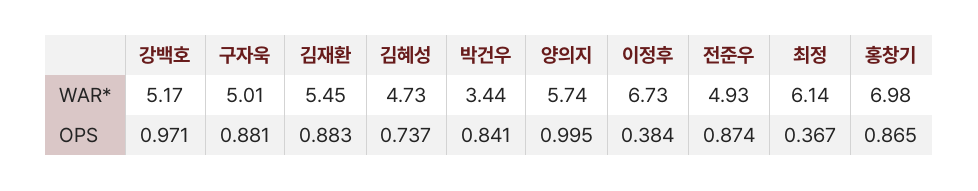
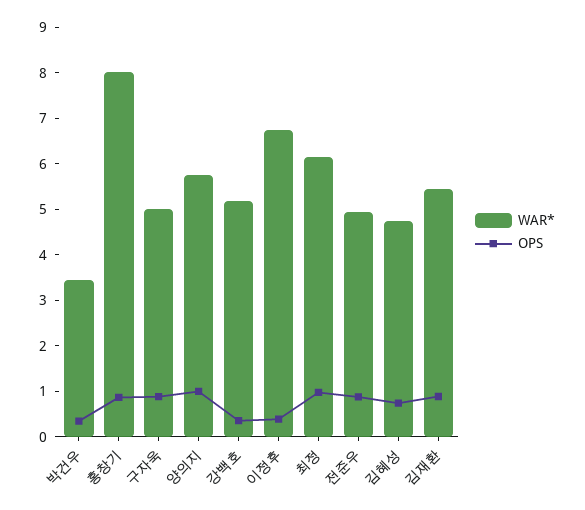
  {
    "WAR*": {
      "강백호": 5.17,
      "구자욱": 5.01,
      "김재환": 5.45,
      "김혜성": 4.73,
      "박건우": 3.44,
      "양의지": 5.74,
      "이정후": 6.73,
      "전준우": 4.93,
      "최정": 6.14,
-     "홍창기": 6.98
+     "홍창기": 8
    },
    "OPS": {
-     "강백호": 0.971,
+     "강백호": 0.4,
      "구자욱": 0.881,
      "김재환": 0.883,
      "김혜성": 0.737,
-     "박건우": 0.841,
+     "박건우": 0.4,
      "양의지": 0.995,
      "이정후": 0.384,
      "전준우": 0.874,
-     "최정": 0.367,
+     "최정": 1,
      "홍창기": 0.865
    }
  }

